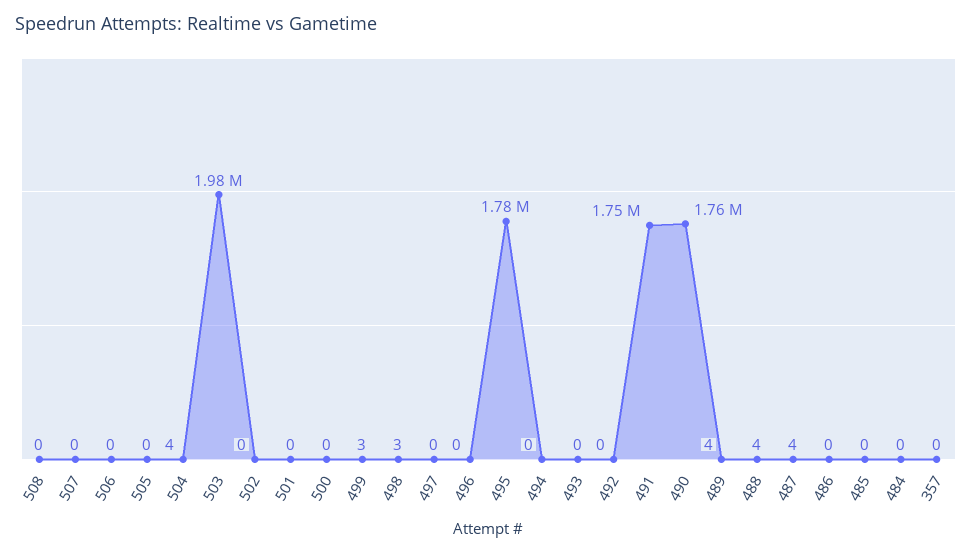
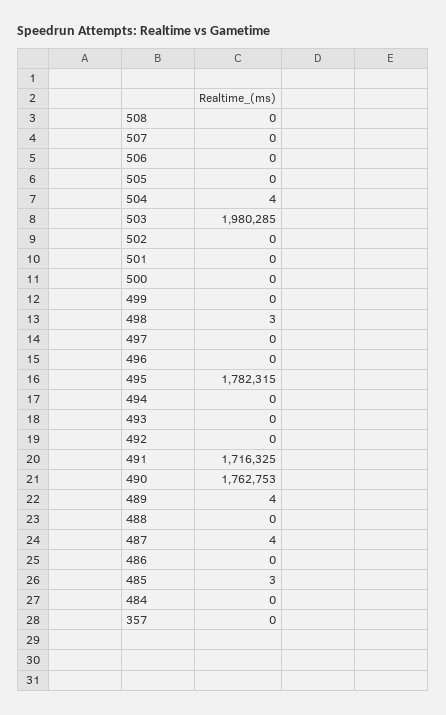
  {
    "508": 0,
    "507": 0,
    "506": 0,
    "505": 0,
    "504": 4,
    "503": 1980285,
    "502": 0,
    "501": 0,
    "500": 0,
-   "499": 3,
+   "499": 0,
    "498": 3,
    "497": 0,
    "496": 0,
    "495": 1782315,
    "494": 0,
    "493": 0,
    "492": 0,
-   "491": 1750000,
+   "491": 1716325,
    "490": 1762753,
    "489": 4,
-   "488": 4,
+   "488": 0,
    "487": 4,
    "486": 0,
-   "485": 0,
+   "485": 3,
    "484": 0,
    "357": 0
  }

